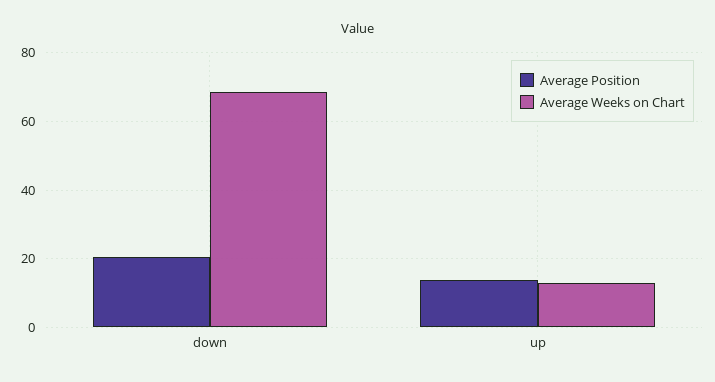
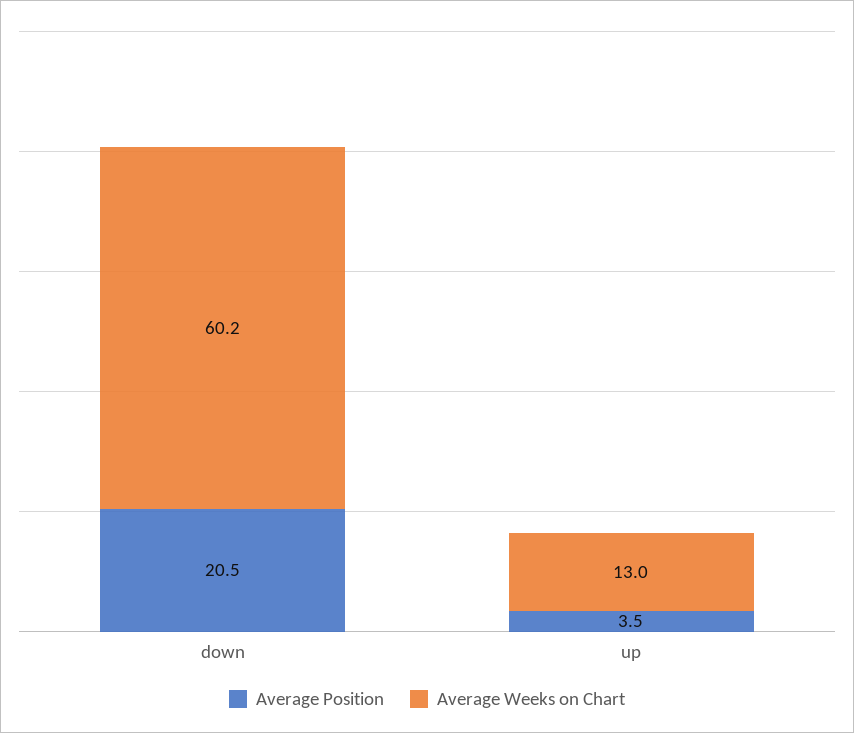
  {
    "Average Position": {
      "down": 20.5,
-     "up": 14
+     "up": 3.5
    },
    "Average Weeks on Chart": {
-     "down": 68,
+     "down": 60.2,
      "up": 13
    }
  }

